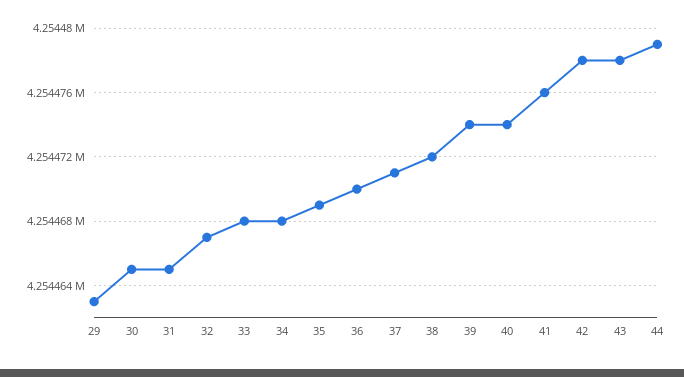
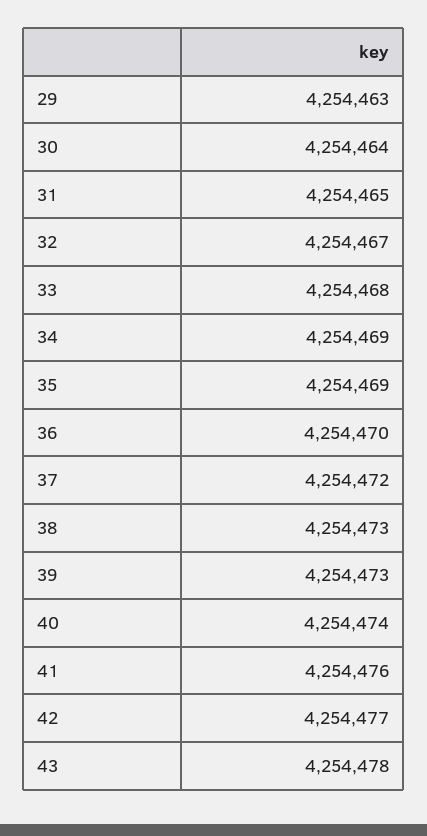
  {
    "29": 4254463,
-   "30": 4254465,
+   "30": 4254464,
    "31": 4254465,
    "32": 4254467,
    "33": 4254468,
-   "34": 4254468,
+   "34": 4254469,
    "35": 4254469,
    "36": 4254470,
-   "37": 4254471,
+   "37": 4254472,
-   "38": 4254472,
+   "38": 4254473,
-   "39": 4254474,
+   "39": 4254473,
    "40": 4254474,
    "41": 4254476,
-   "42": 4254478,
+   "42": 4254477,
-   "43": 4254478,
+   "43": 4254478
-   "44": 4254479
  }

